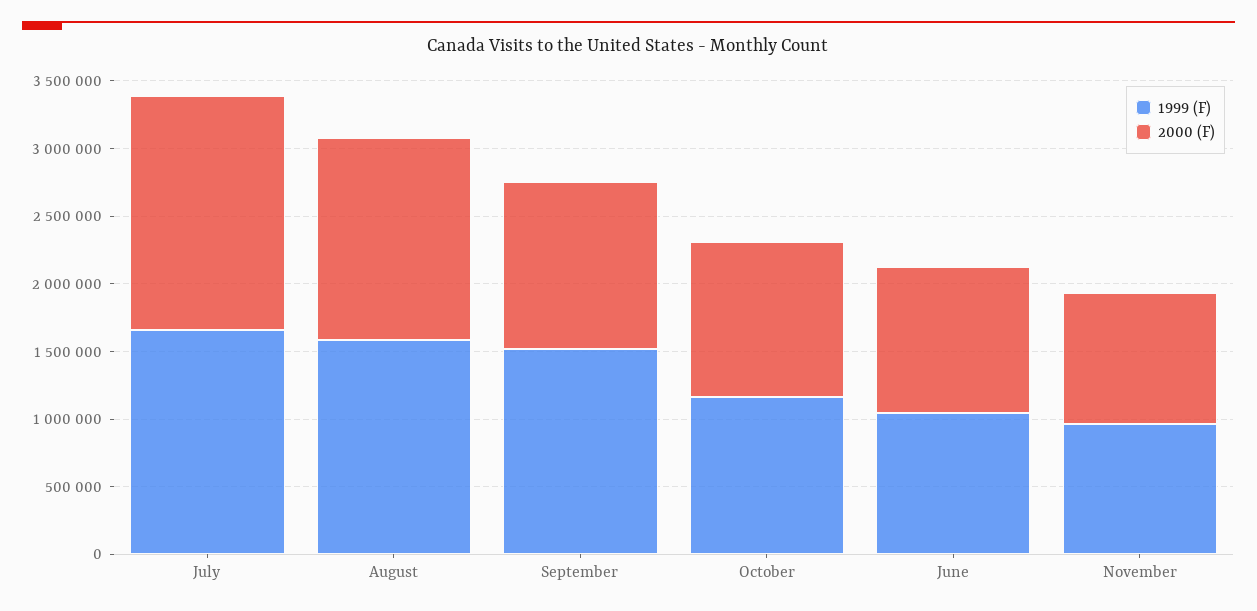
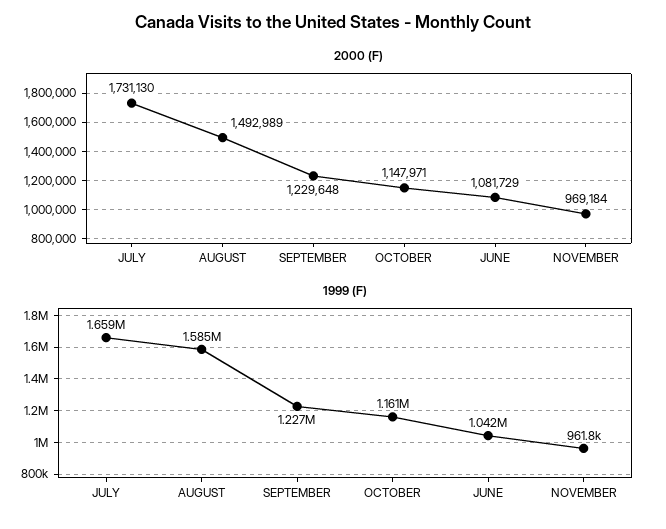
  {
    "1999 (F)": {
      "July": 1659000,
      "August": 1585000,
-     "September": 1500000,
+     "September": 1227000,
      "October": 1161000,
      "June": 1042000,
      "November": 961800
    },
    "2000 (F)": {
      "July": 1731130,
      "August": 1492989,
      "September": 1229648,
      "October": 1147971,
      "June": 1081729,
      "November": 969184
    }
  }

